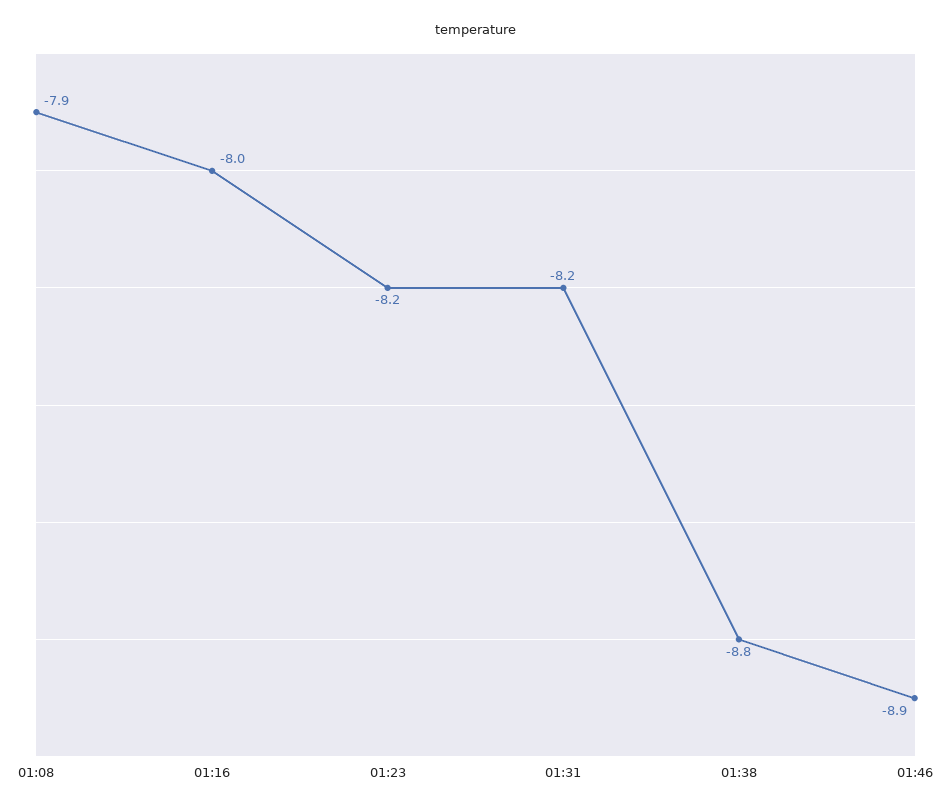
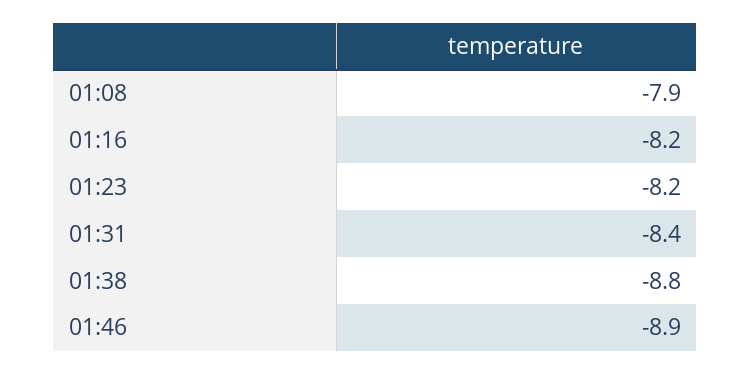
  {
    "01:08": -7.9,
-   "01:16": -8,
+   "01:16": -8.2,
    "01:23": -8.2,
-   "01:31": -8.2,
+   "01:31": -8.4,
    "01:38": -8.8,
    "01:46": -8.9
  }

